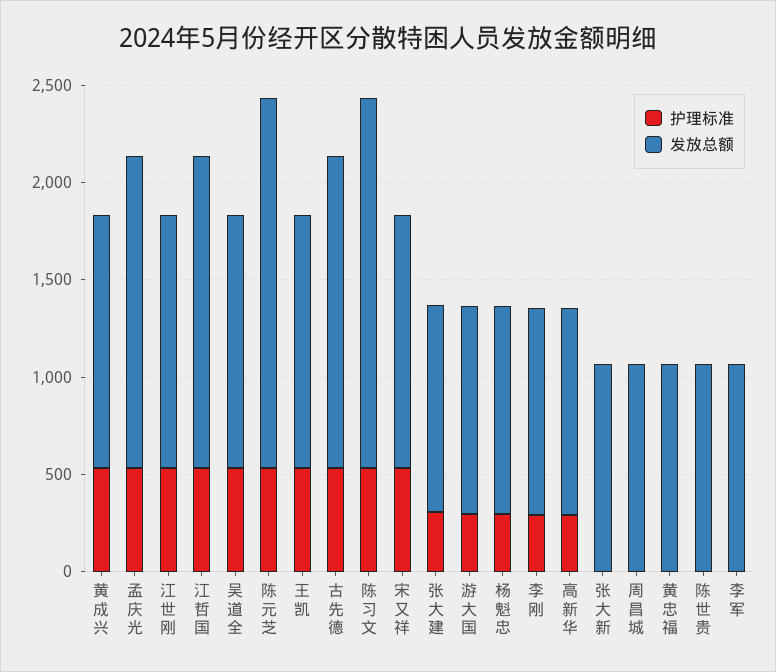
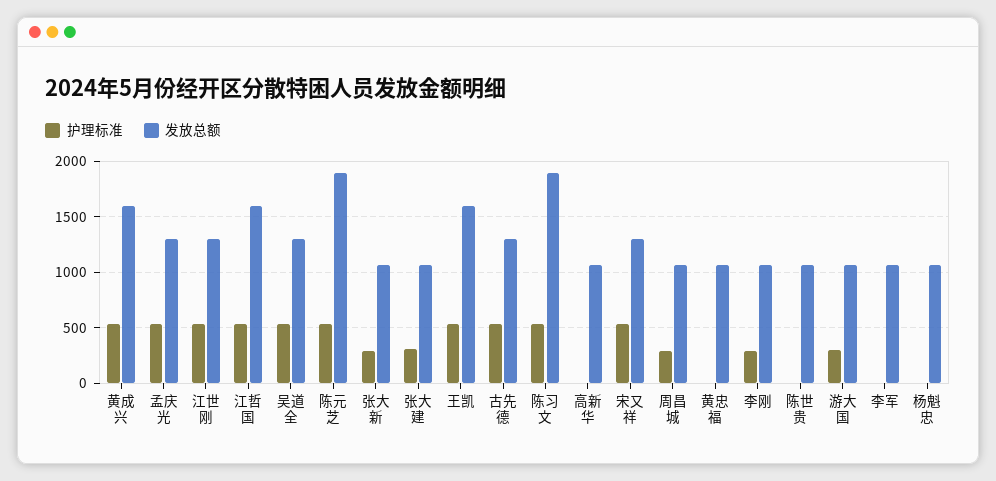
  {
    "护理标准": {
      "黄成兴": 500,
      "孟庆光": 500,
      "江世刚": 500,
      "江哲国": 500,
      "吴道全": 500,
      "陈元芝": 500,
      "王凯": 500,
      "古先德": 500,
      "陈习文": 500,
      "宋又祥": 500,
      "张大建": 300,
      "游大国": 300,
-     "杨魁忠": 300,
+     "杨魁忠": 0,
      "李刚": 300,
-     "高新华": 300,
+     "高新华": 0,
-     "张大新": 0,
+     "张大新": 300,
-     "周昌城": 0,
+     "周昌城": 300,
      "黄忠福": 0,
      "陈世贵": 0,
      "李军": 0
    },
    "发放总额": {
-     "黄成兴": 1300,
+     "黄成兴": 1600,
-     "孟庆光": 1600,
+     "孟庆光": 1300,
      "江世刚": 1300,
      "江哲国": 1600,
      "吴道全": 1300,
      "陈元芝": 1900,
-     "王凯": 1300,
+     "王凯": 1600,
-     "古先德": 1600,
+     "古先德": 1300,
      "陈习文": 1900,
      "宋又祥": 1300,
      "张大建": 1100,
      "游大国": 1100,
      "杨魁忠": 1100,
      "李刚": 1100,
      "高新华": 1100,
      "张大新": 1100,
      "周昌城": 1100,
      "黄忠福": 1100,
      "陈世贵": 1100,
      "李军": 1100
    }
  }

